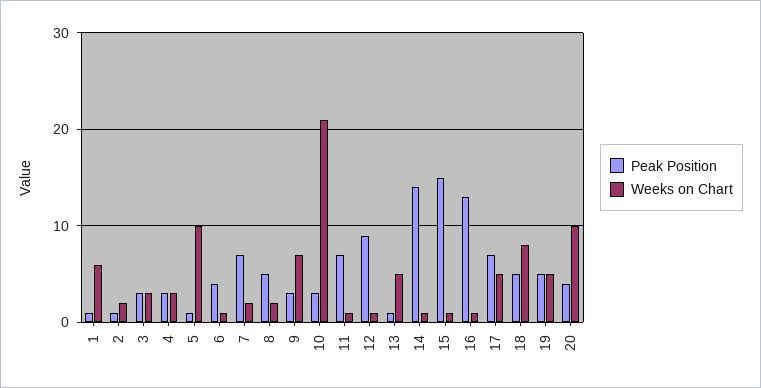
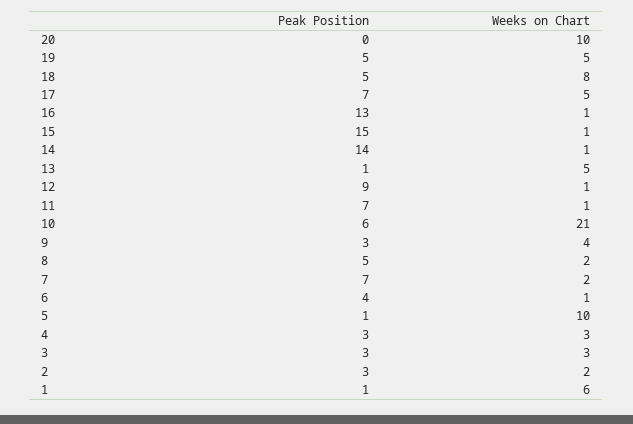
  {
    "Peak Position": {
      "1": 1,
-     "2": 1,
+     "2": 3,
      "3": 3,
      "4": 3,
      "5": 1,
      "6": 4,
      "7": 7,
      "8": 5,
      "9": 3,
-     "10": 3,
+     "10": 6,
      "11": 7,
      "12": 9,
      "13": 1,
      "14": 14,
      "15": 15,
      "16": 13,
      "17": 7,
      "18": 5,
      "19": 5,
-     "20": 4
+     "20": 0
    },
    "Weeks on Chart": {
      "1": 6,
      "2": 2,
      "3": 3,
      "4": 3,
      "5": 10,
      "6": 1,
      "7": 2,
      "8": 2,
-     "9": 7,
+     "9": 4,
      "10": 21,
      "11": 1,
      "12": 1,
      "13": 5,
      "14": 1,
      "15": 1,
      "16": 1,
      "17": 5,
      "18": 8,
      "19": 5,
      "20": 10
    }
  }

